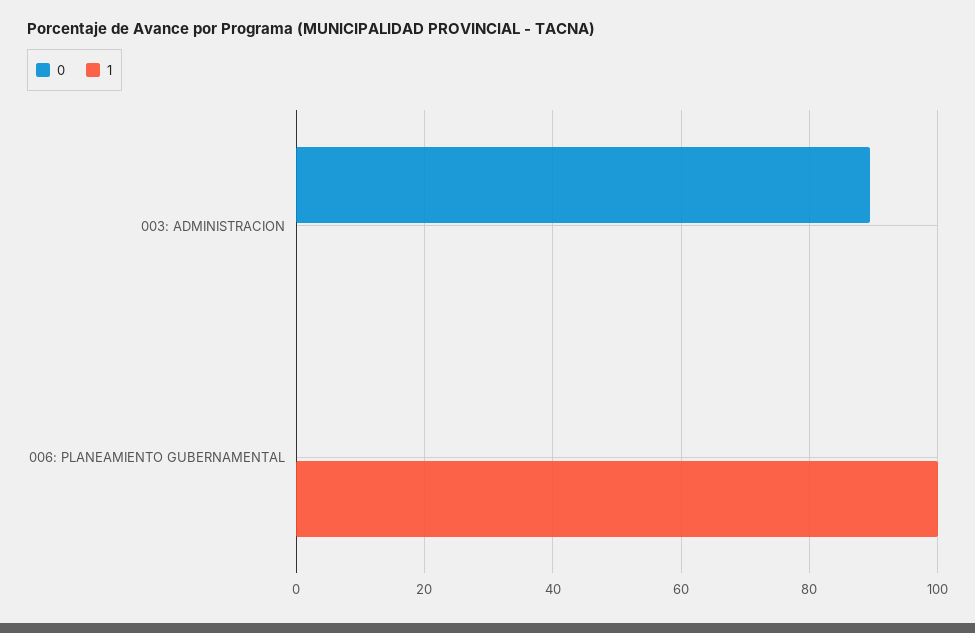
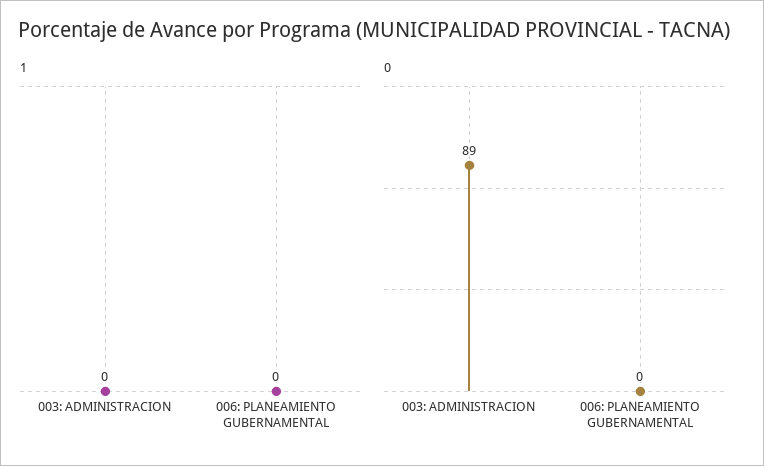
  {
    "0": {
      "003: ADMINISTRACION": 89,
      "006: PLANEAMIENTO GUBERNAMENTAL": 0
    },
    "1": {
      "003: ADMINISTRACION": 0,
-     "006: PLANEAMIENTO GUBERNAMENTAL": 100
+     "006: PLANEAMIENTO GUBERNAMENTAL": 0
    }
  }

